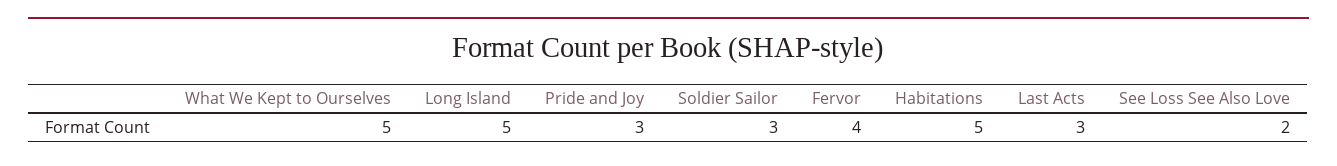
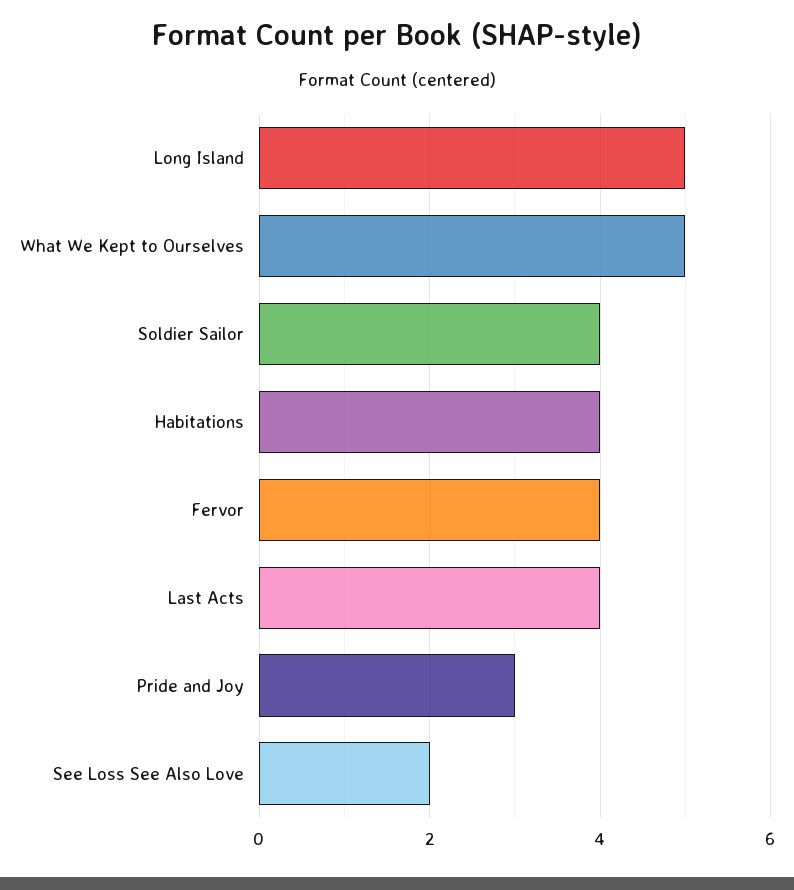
  {
    "What We Kept to Ourselves": 5,
    "Long Island": 5,
    "Pride and Joy": 3,
-   "Soldier Sailor": 3,
+   "Soldier Sailor": 4,
    "Fervor": 4,
-   "Habitations": 5,
+   "Habitations": 4,
-   "Last Acts": 3,
+   "Last Acts": 4,
    "See Loss See Also Love": 2
  }

